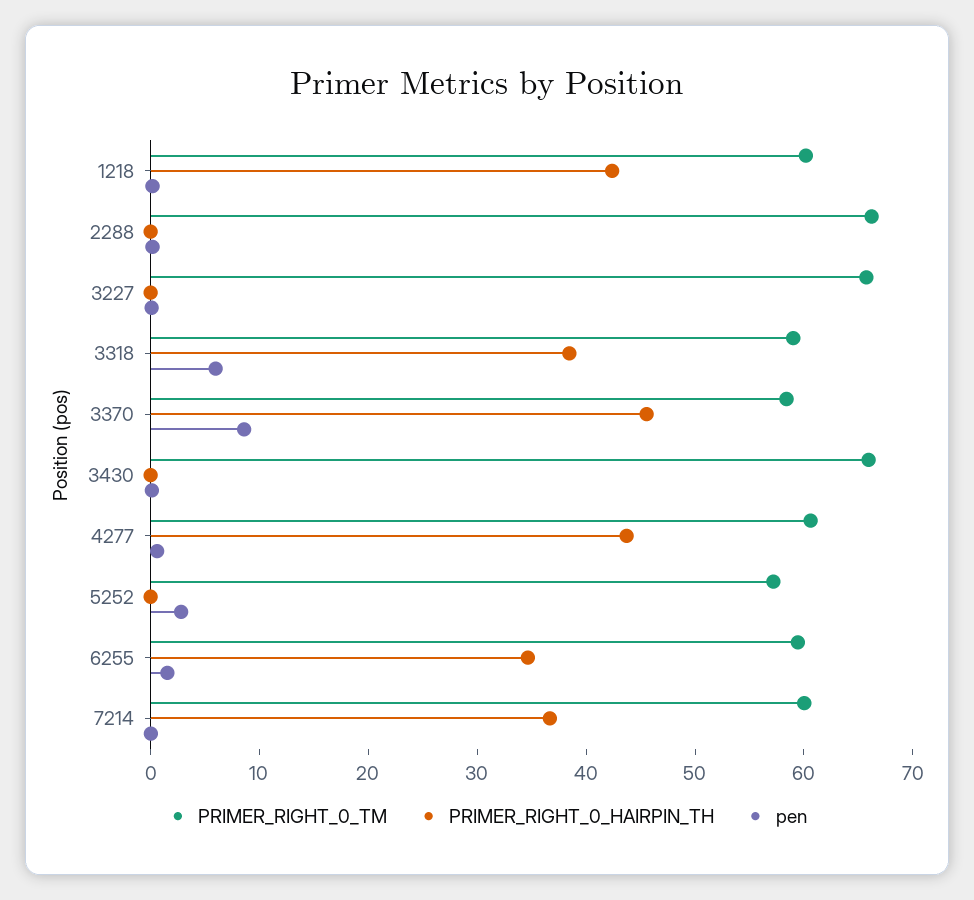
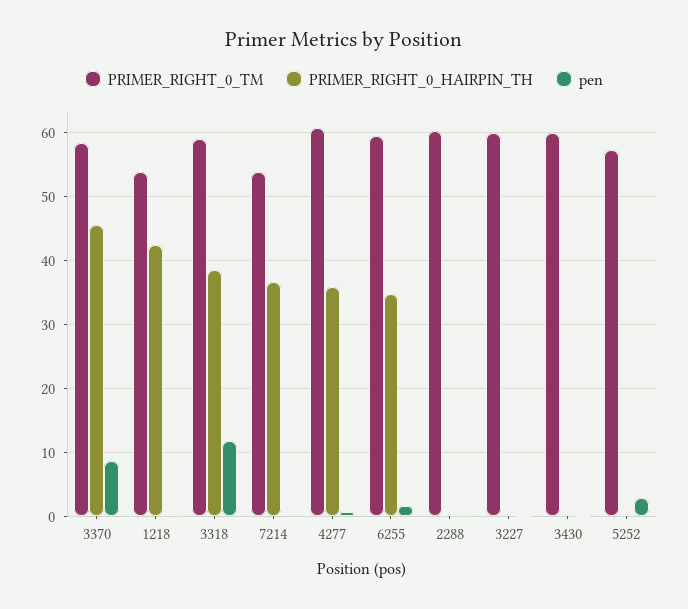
  {
    "PRIMER_RIGHT_0_TM": {
-     "1218": 60,
+     "1218": 54,
-     "2288": 66,
+     "2288": 60,
-     "3227": 66,
+     "3227": 60,
      "3318": 59,
      "3370": 58,
-     "3430": 66,
+     "3430": 60,
      "4277": 61,
      "5252": 57,
      "6255": 59,
-     "7214": 60
+     "7214": 54
    },
    "PRIMER_RIGHT_0_HAIRPIN_TH": {
      "1218": 42,
      "2288": 0,
      "3227": 0,
      "3318": 38,
      "3370": 46,
      "3430": 0,
-     "4277": 44,
+     "4277": 36,
      "5252": 0,
      "6255": 35,
      "7214": 37
    },
    "pen": {
      "1218": 0,
      "2288": 0,
      "3227": 0,
-     "3318": 6,
+     "3318": 12,
      "3370": 9,
      "3430": 0,
      "4277": 1,
      "5252": 3,
      "6255": 2,
      "7214": 0
    }
  }

